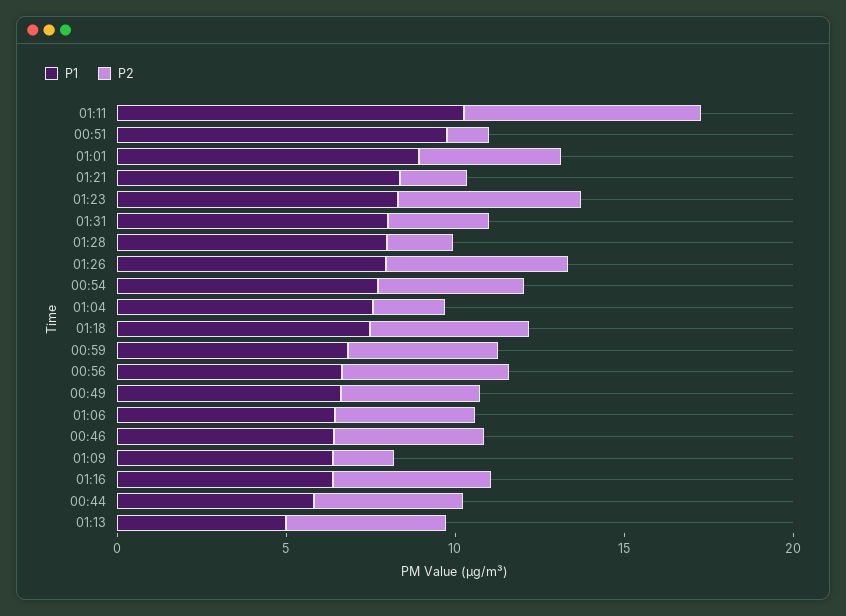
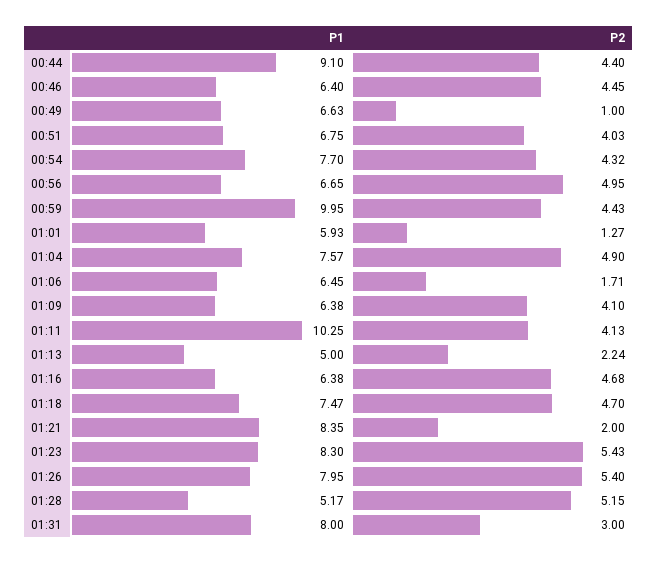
  {
    "P1": {
      "01:11": 10.25,
-     "00:51": 10,
+     "00:51": 6.75,
-     "01:01": 9,
+     "01:01": 5.93,
      "01:21": 8.35,
      "01:23": 8.3,
      "01:31": 8,
-     "01:28": 8,
+     "01:28": 5.17,
      "01:26": 7.95,
      "00:54": 7.7,
      "01:04": 7.57,
      "01:18": 7.47,
-     "00:59": 7,
+     "00:59": 9.95,
      "00:56": 6.65,
      "00:49": 6.63,
      "01:06": 6.45,
      "00:46": 6.4,
      "01:09": 6.38,
      "01:16": 6.38,
-     "00:44": 6,
+     "00:44": 9.1,
      "01:13": 5
    },
    "P2": {
-     "01:11": 7,
+     "01:11": 4.13,
-     "00:51": 1,
+     "00:51": 4.03,
-     "01:01": 4,
+     "01:01": 1.27,
      "01:21": 2,
      "01:23": 5.43,
      "01:31": 3,
-     "01:28": 2,
+     "01:28": 5.15,
      "01:26": 5.4,
      "00:54": 4.32,
-     "01:04": 2,
+     "01:04": 4.9,
      "01:18": 4.7,
      "00:59": 4.43,
      "00:56": 4.95,
-     "00:49": 4,
+     "00:49": 1,
-     "01:06": 4,
+     "01:06": 1.71,
      "00:46": 4.45,
-     "01:09": 2,
+     "01:09": 4.1,
      "01:16": 4.68,
      "00:44": 4.4,
-     "01:13": 5
+     "01:13": 2.24
    }
  }

